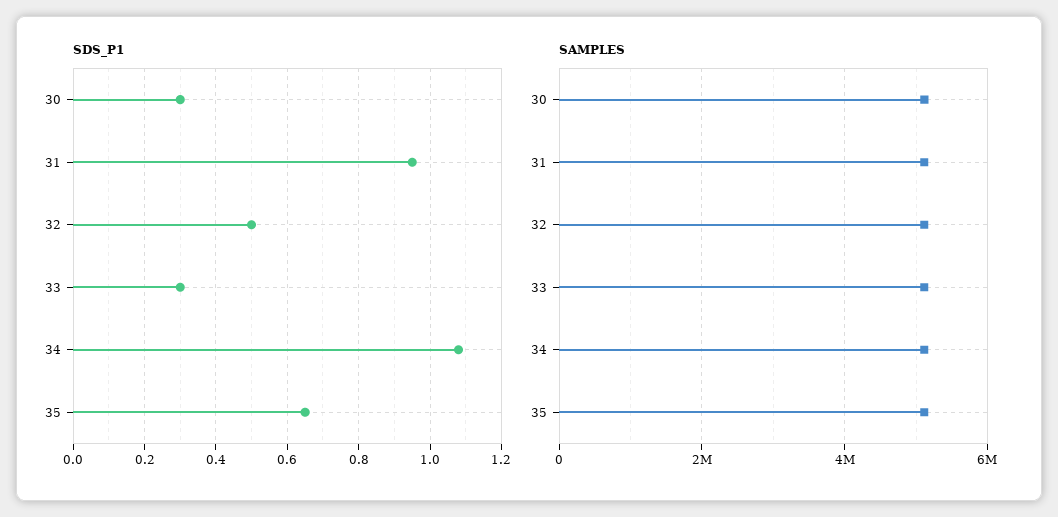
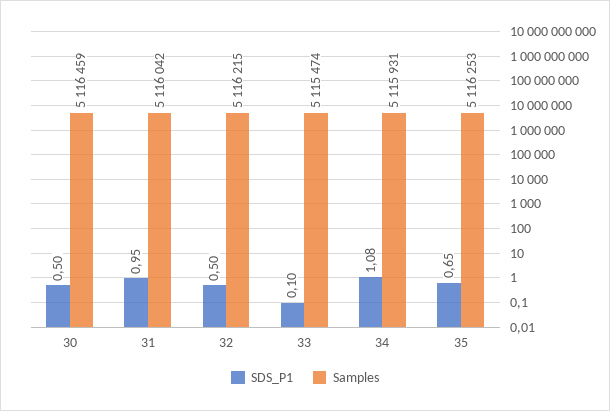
  {
    "SDS_P1": {
-     "30": 0.3,
+     "30": 0.5,
      "31": 0.95,
      "32": 0.5,
-     "33": 0.3,
+     "33": 0.1,
      "34": 1.08,
      "35": 0.65
    },
    "SAMPLES": {
      "30": 5116459,
      "31": 5116042,
      "32": 5116215,
      "33": 5115474,
      "34": 5115931,
      "35": 5116253
    }
  }

